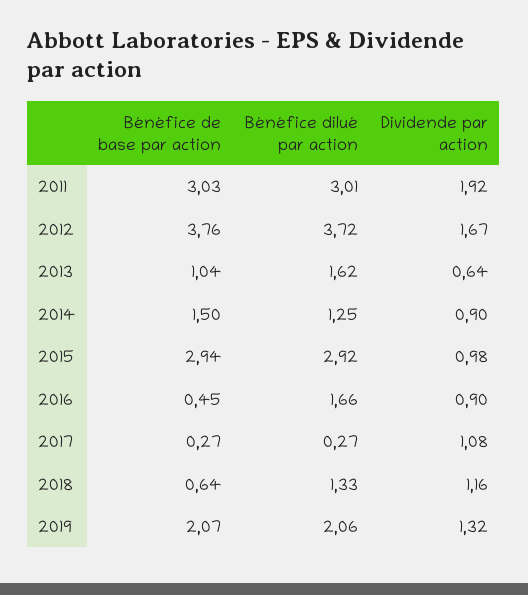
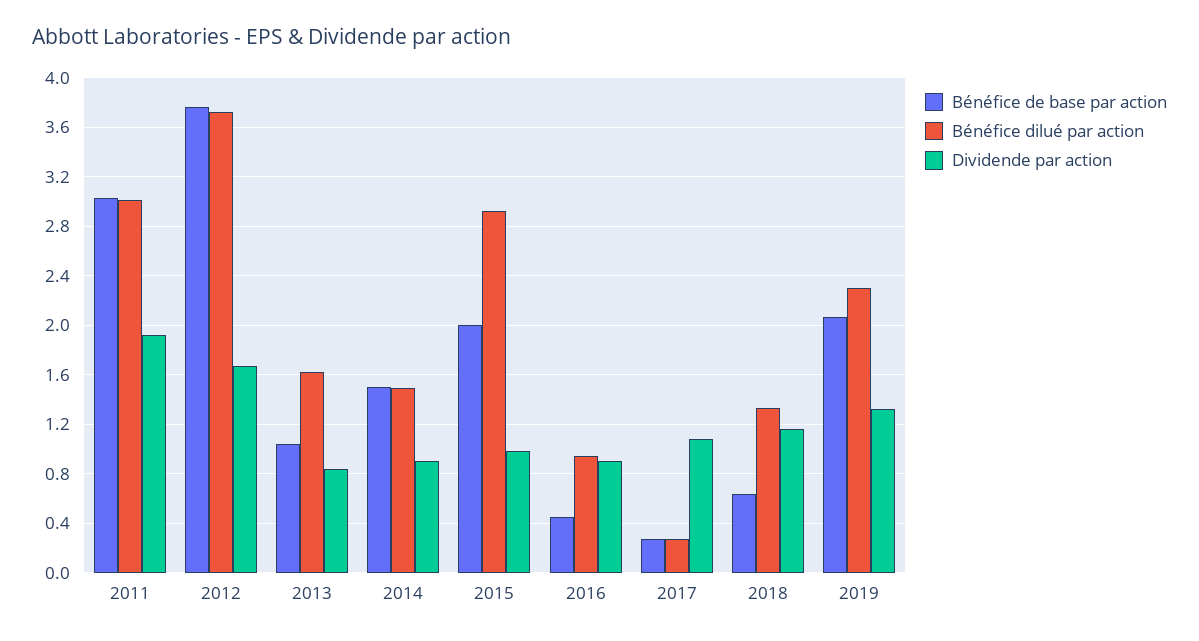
  {
    "Bénéfice de base par action": {
      "2011": 3.03,
      "2012": 3.76,
      "2013": 1.04,
      "2014": 1.5,
-     "2015": 2.94,
+     "2015": 2,
      "2016": 0.45,
      "2017": 0.27,
      "2018": 0.64,
      "2019": 2.07
    },
    "Bénéfice dilué par action": {
      "2011": 3.01,
      "2012": 3.72,
      "2013": 1.62,
-     "2014": 1.25,
+     "2014": 1.5,
      "2015": 2.92,
-     "2016": 1.66,
+     "2016": 0.95,
      "2017": 0.27,
      "2018": 1.33,
-     "2019": 2.06
+     "2019": 2.3
    },
    "Dividende par action": {
      "2011": 1.92,
      "2012": 1.67,
-     "2013": 0.64,
+     "2013": 0.85,
      "2014": 0.9,
      "2015": 0.98,
      "2016": 0.9,
      "2017": 1.08,
      "2018": 1.16,
      "2019": 1.32
    }
  }

